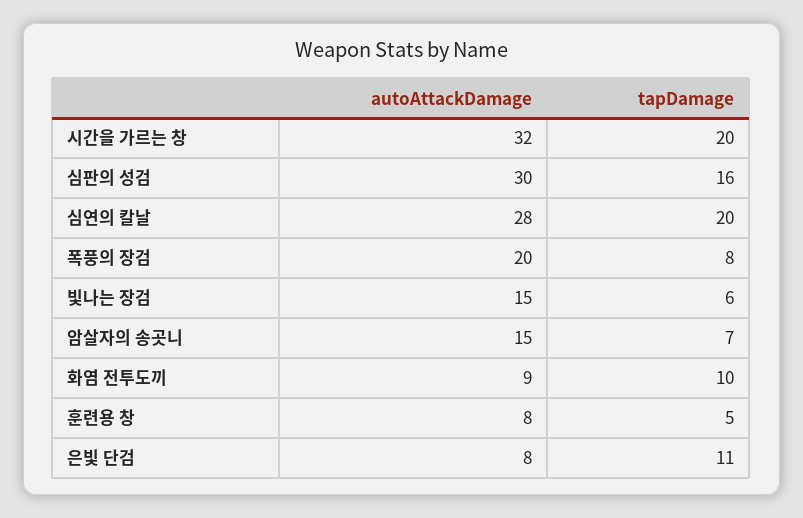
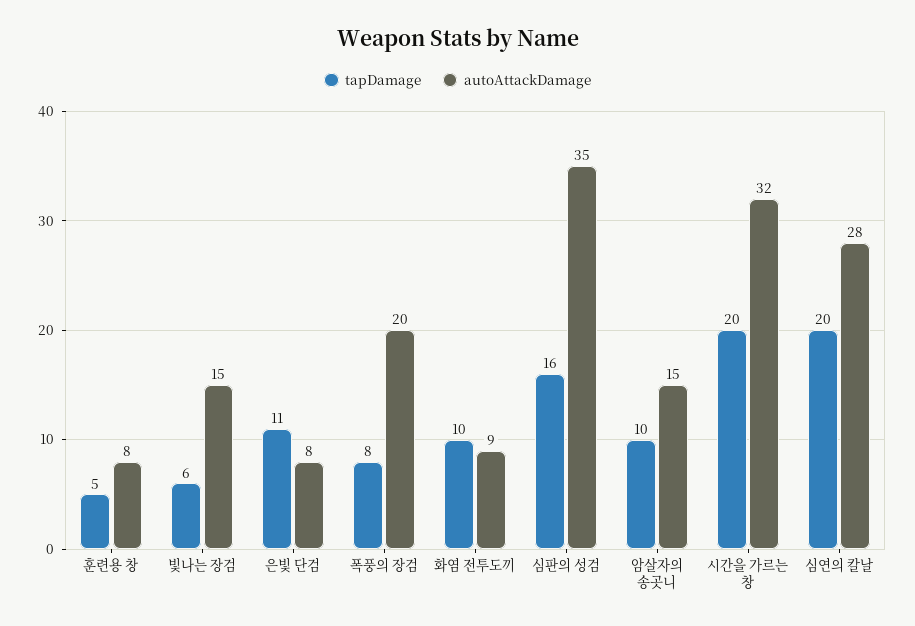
  {
    "autoAttackDamage": {
      "시간을 가르는 창": 32,
-     "심판의 성검": 30,
+     "심판의 성검": 35,
      "심연의 칼날": 28,
      "폭풍의 장검": 20,
      "빛나는 장검": 15,
      "암살자의 송곳니": 15,
      "화염 전투도끼": 9,
      "훈련용 창": 8,
      "은빛 단검": 8
    },
    "tapDamage": {
      "시간을 가르는 창": 20,
      "심판의 성검": 16,
      "심연의 칼날": 20,
      "폭풍의 장검": 8,
      "빛나는 장검": 6,
-     "암살자의 송곳니": 7,
+     "암살자의 송곳니": 10,
      "화염 전투도끼": 10,
      "훈련용 창": 5,
      "은빛 단검": 11
    }
  }

